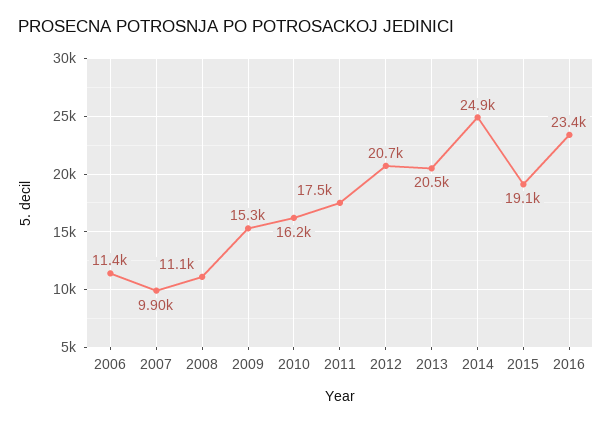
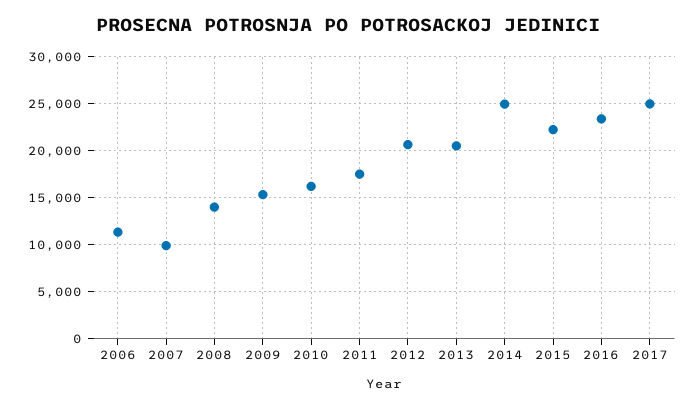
  {
    "2006": 11400,
    "2007": 9900,
-   "2008": 11100,
+   "2008": 14000,
    "2009": 15300,
    "2010": 16200,
    "2011": 17500,
    "2012": 20700,
    "2013": 20500,
    "2014": 24900,
-   "2015": 19100,
+   "2015": 22000,
-   "2016": 23400
+   "2016": 23400,
+   "2017": 25000
  }

